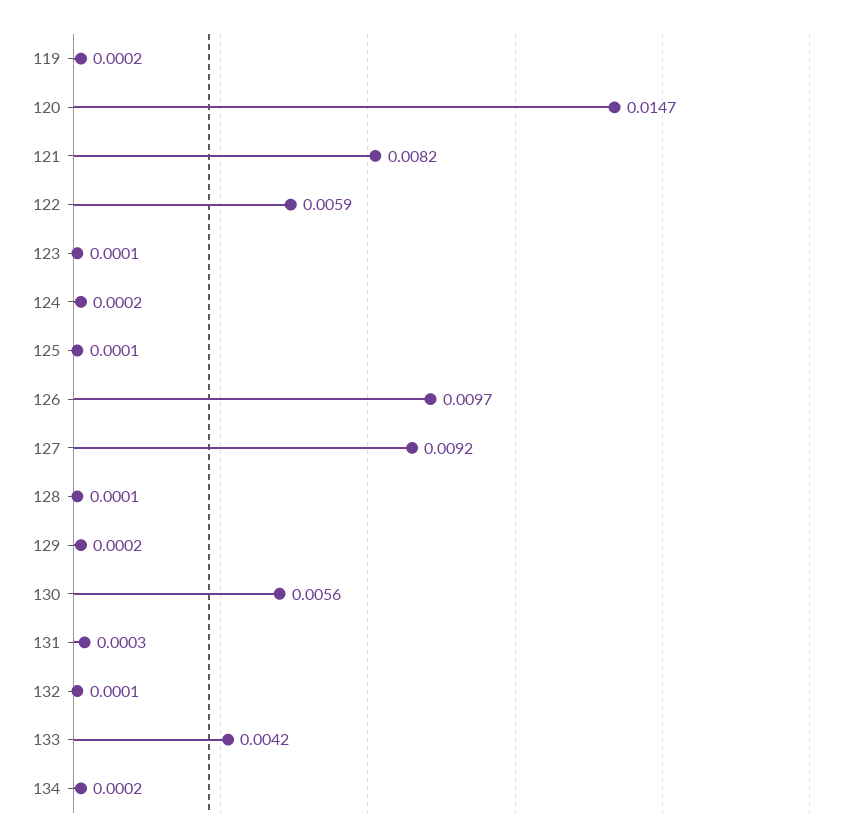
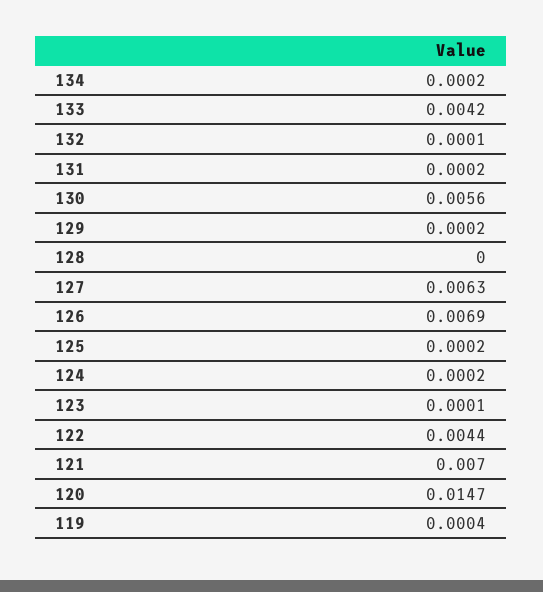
  {
-   "119": 0.0002,
+   "119": 0.0004,
    "120": 0.0147,
-   "121": 0.0082,
+   "121": 0.007,
-   "122": 0.0059,
+   "122": 0.0044,
    "123": 0.0001,
    "124": 0.0002,
-   "125": 0.0001,
+   "125": 0.0002,
-   "126": 0.0097,
+   "126": 0.0069,
-   "127": 0.0092,
+   "127": 0.0063,
-   "128": 0.0001,
+   "128": 0,
    "129": 0.0002,
    "130": 0.0056,
-   "131": 0.0003,
+   "131": 0.0002,
    "132": 0.0001,
    "133": 0.0042,
    "134": 0.0002
  }

